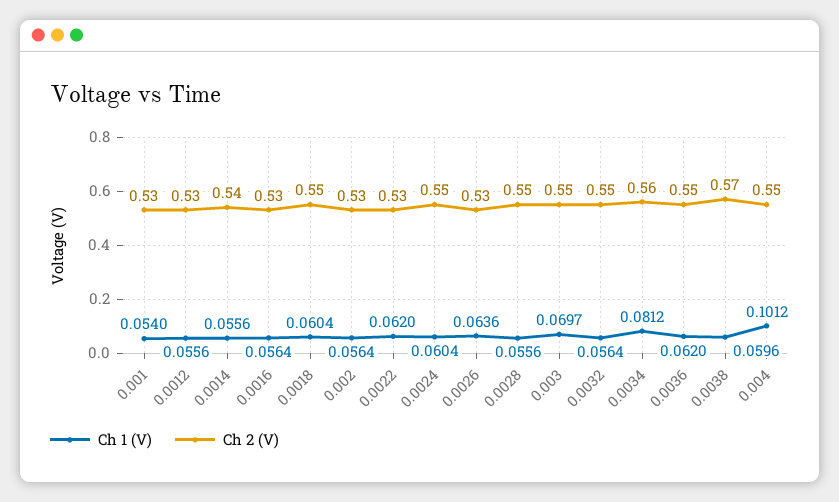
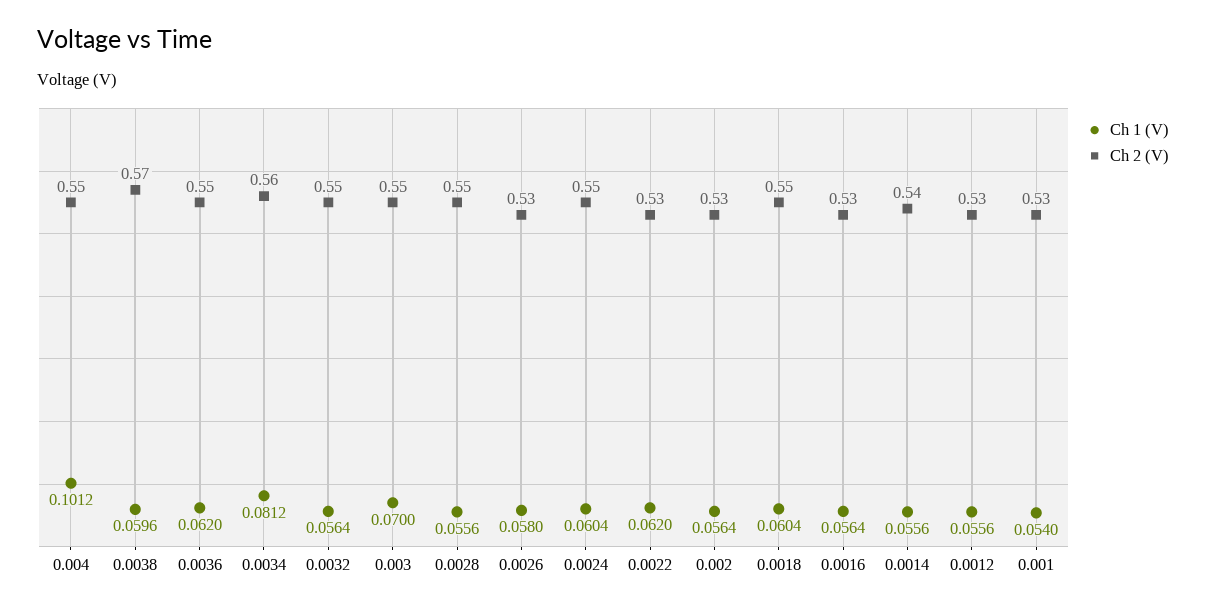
  {
    "Ch 1 (V)": {
      "0.001": 0.054,
      "0.0012": 0.0556,
      "0.0014": 0.0556,
      "0.0016": 0.0564,
      "0.0018": 0.0604,
      "0.002": 0.0564,
      "0.0022": 0.062,
      "0.0024": 0.0604,
-     "0.0026": 0.0636,
+     "0.0026": 0.058,
      "0.0028": 0.0556,
-     "0.003": 0.0697,
+     "0.003": 0.07,
      "0.0032": 0.0564,
      "0.0034": 0.0812,
      "0.0036": 0.062,
      "0.0038": 0.0596,
      "0.004": 0.1012
    },
    "Ch 2 (V)": {
      "0.001": 0.53,
      "0.0012": 0.53,
      "0.0014": 0.54,
      "0.0016": 0.53,
      "0.0018": 0.55,
      "0.002": 0.53,
      "0.0022": 0.53,
      "0.0024": 0.55,
      "0.0026": 0.53,
      "0.0028": 0.55,
      "0.003": 0.55,
      "0.0032": 0.55,
      "0.0034": 0.56,
      "0.0036": 0.55,
      "0.0038": 0.57,
      "0.004": 0.55
    }
  }

